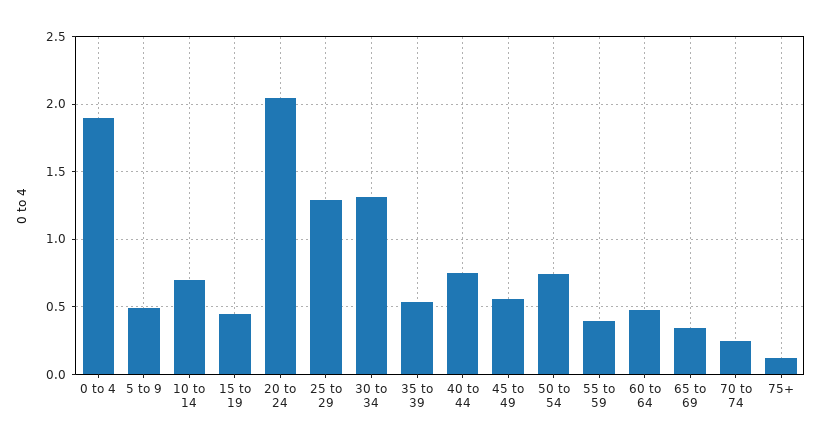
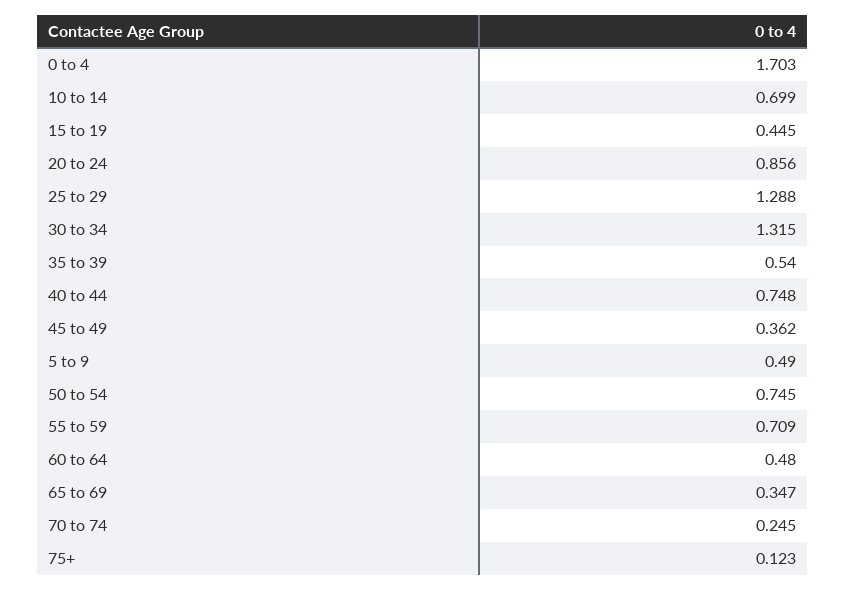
  {
-   "0 to 4": 1.9,
+   "0 to 4": 1.703,
    "5 to 9": 0.49,
    "10 to 14": 0.699,
    "15 to 19": 0.445,
-   "20 to 24": 2.05,
+   "20 to 24": 0.856,
    "25 to 29": 1.288,
    "30 to 34": 1.315,
    "35 to 39": 0.54,
    "40 to 44": 0.748,
-   "45 to 49": 0.55,
+   "45 to 49": 0.362,
    "50 to 54": 0.745,
-   "55 to 59": 0.4,
+   "55 to 59": 0.709,
    "60 to 64": 0.48,
    "65 to 69": 0.347,
    "70 to 74": 0.245,
    "75+": 0.123
  }

